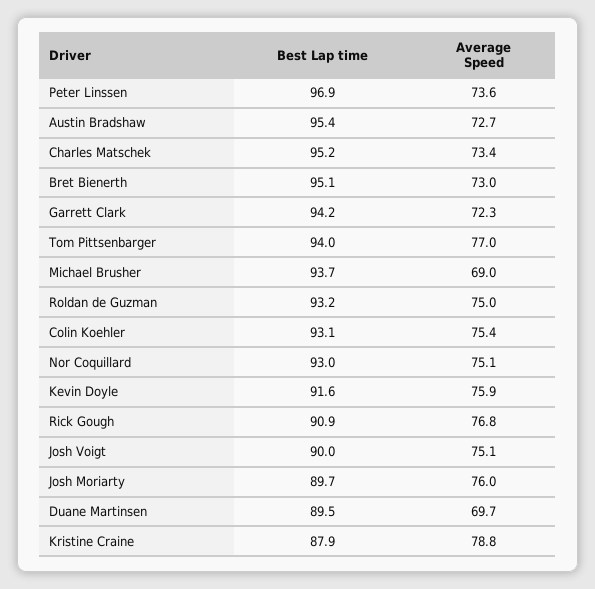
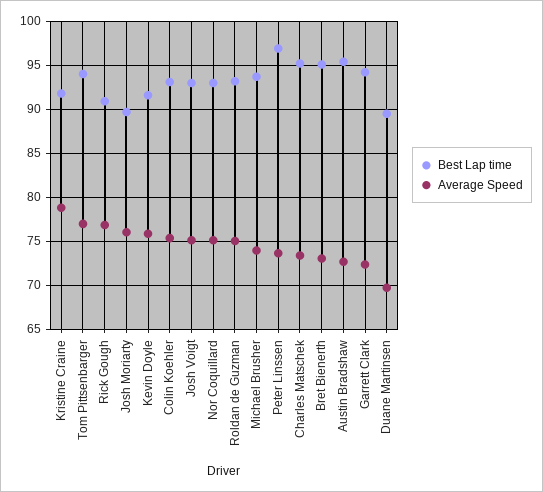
  {
    "Best Lap time": {
      "Peter Linssen": 96.9,
      "Austin Bradshaw": 95.4,
      "Charles Matschek": 95.2,
      "Bret Bienerth": 95.1,
      "Garrett Clark": 94.2,
      "Tom Pittsenbarger": 94,
      "Michael Brusher": 93.7,
      "Roldan de Guzman": 93.2,
      "Colin Koehler": 93.1,
      "Nor Coquillard": 93,
      "Kevin Doyle": 91.6,
      "Rick Gough": 90.9,
-     "Josh Voigt": 90,
+     "Josh Voigt": 93,
      "Josh Moriarty": 89.7,
      "Duane Martinsen": 89.5,
-     "Kristine Craine": 87.9
+     "Kristine Craine": 92
    },
    "Average Speed": {
      "Peter Linssen": 73.6,
      "Austin Bradshaw": 72.7,
      "Charles Matschek": 73.4,
      "Bret Bienerth": 73,
      "Garrett Clark": 72.3,
      "Tom Pittsenbarger": 77,
-     "Michael Brusher": 69,
+     "Michael Brusher": 74,
      "Roldan de Guzman": 75,
      "Colin Koehler": 75.4,
      "Nor Coquillard": 75.1,
      "Kevin Doyle": 75.9,
      "Rick Gough": 76.8,
      "Josh Voigt": 75.1,
      "Josh Moriarty": 76,
      "Duane Martinsen": 69.7,
      "Kristine Craine": 78.8
    }
  }

